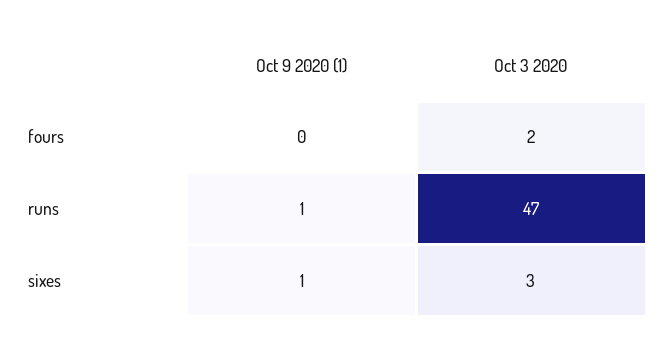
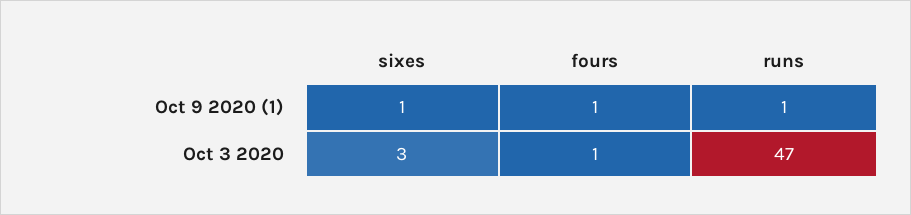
  {
    "Oct 9 2020 (1)": {
-     "fours": 0,
+     "fours": 1,
      "runs": 1,
      "sixes": 1
    },
    "Oct 3 2020": {
-     "fours": 2,
+     "fours": 1,
      "runs": 47,
      "sixes": 3
    }
  }

